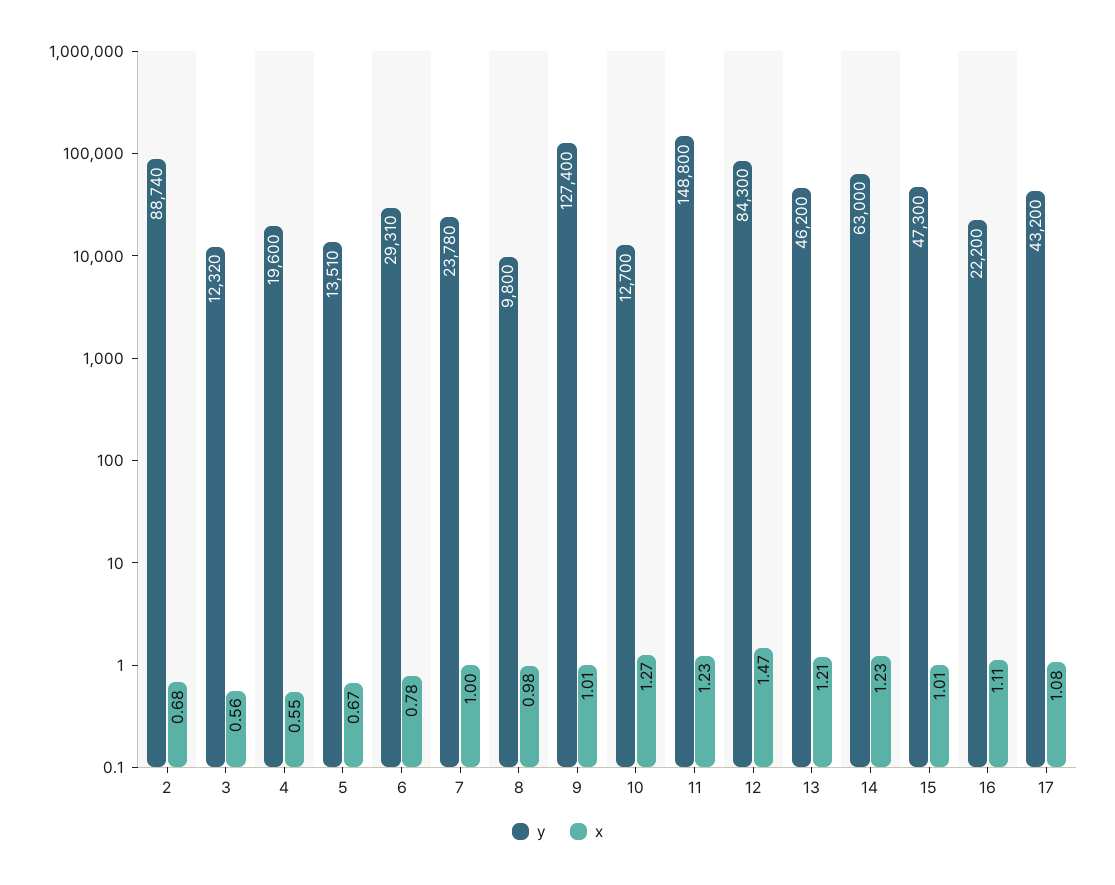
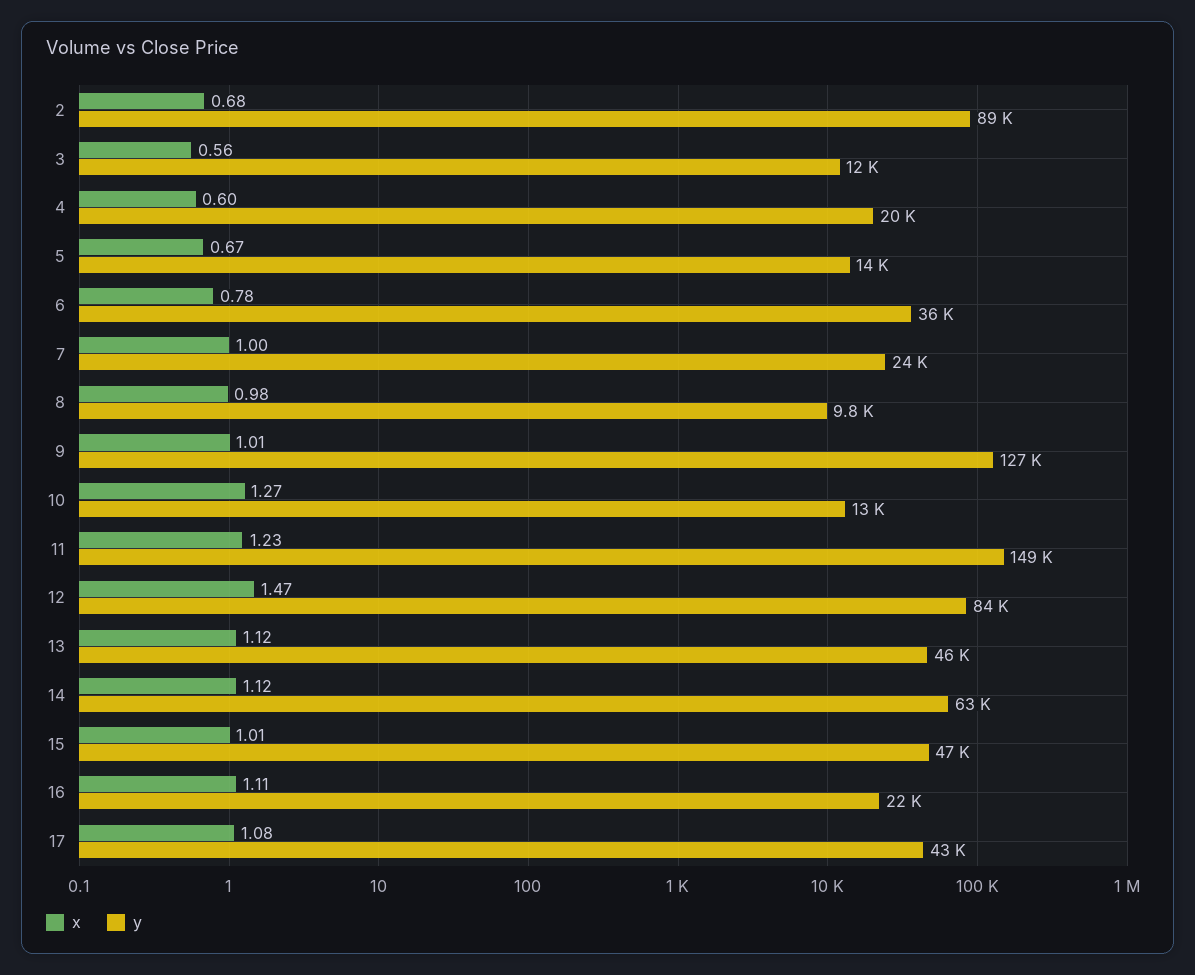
  {
    "y": {
      "2": 88740,
      "3": 12320,
      "4": 19600,
      "5": 13510,
-     "6": 29310,
+     "6": 36000,
      "7": 23780,
      "8": 9800,
      "9": 127400,
      "10": 12700,
      "11": 148800,
      "12": 84300,
      "13": 46200,
      "14": 63000,
      "15": 47300,
      "16": 22200,
      "17": 43200
    },
    "x": {
      "2": 0.68,
      "3": 0.56,
-     "4": 0.55,
+     "4": 0.6,
      "5": 0.67,
      "6": 0.78,
      "7": 1,
      "8": 0.98,
      "9": 1.01,
      "10": 1.27,
      "11": 1.23,
      "12": 1.47,
-     "13": 1.21,
+     "13": 1.12,
-     "14": 1.23,
+     "14": 1.12,
      "15": 1.01,
      "16": 1.11,
      "17": 1.08
    }
  }

